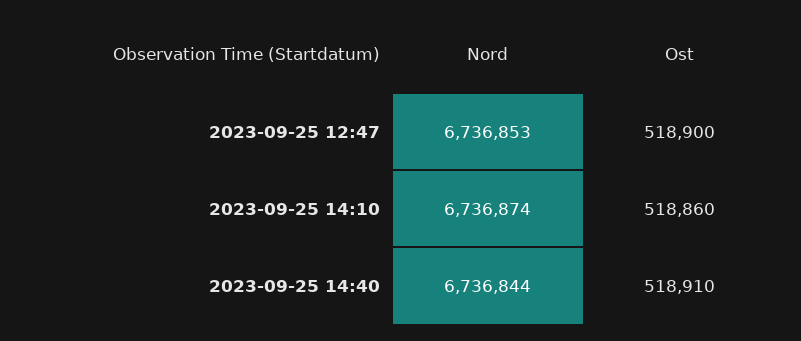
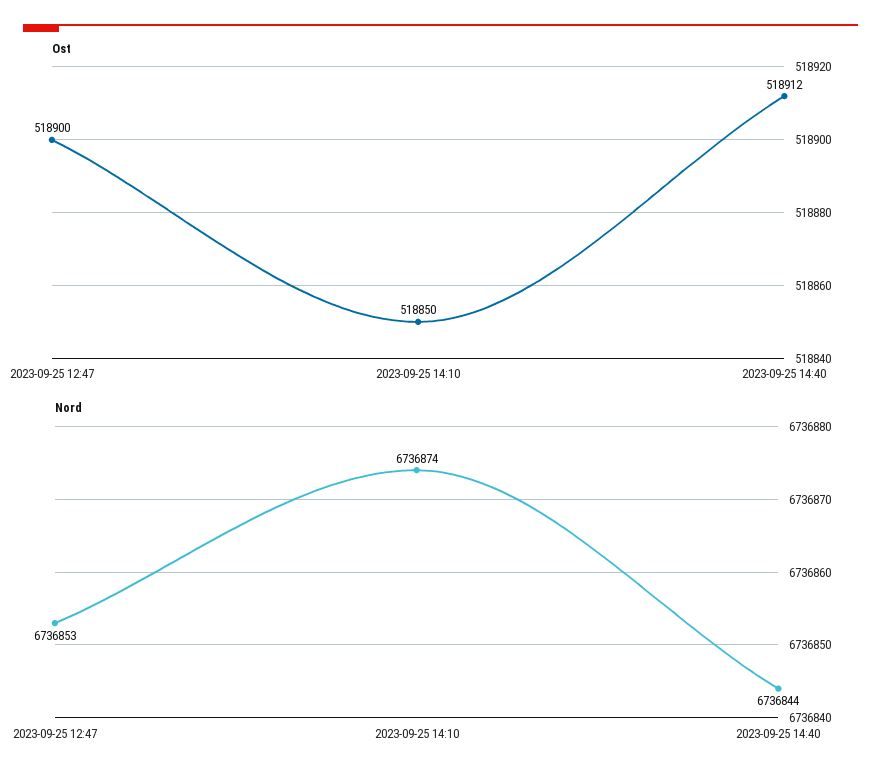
  {
    "Nord": {
      "2023-09-25 12:47": 6736853,
      "2023-09-25 14:10": 6736874,
      "2023-09-25 14:40": 6736844
    },
    "Ost": {
      "2023-09-25 12:47": 518900,
-     "2023-09-25 14:10": 518860,
+     "2023-09-25 14:10": 518850,
-     "2023-09-25 14:40": 518910
+     "2023-09-25 14:40": 518912
    }
  }

